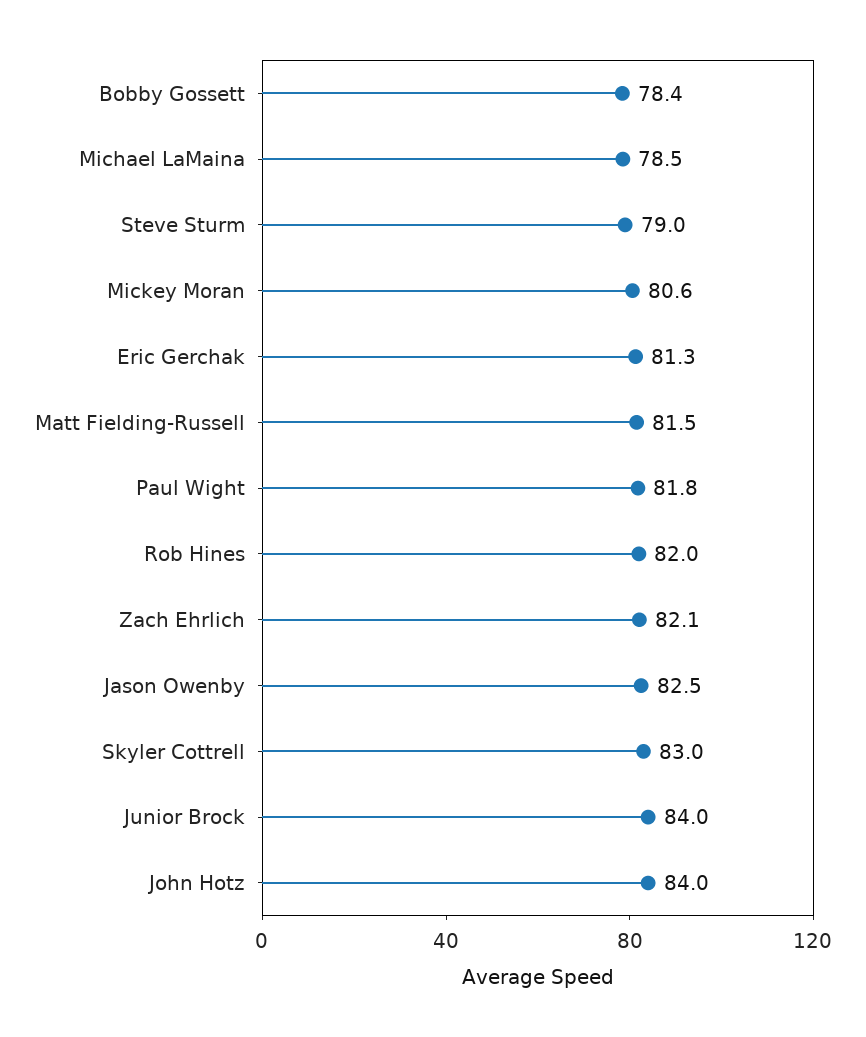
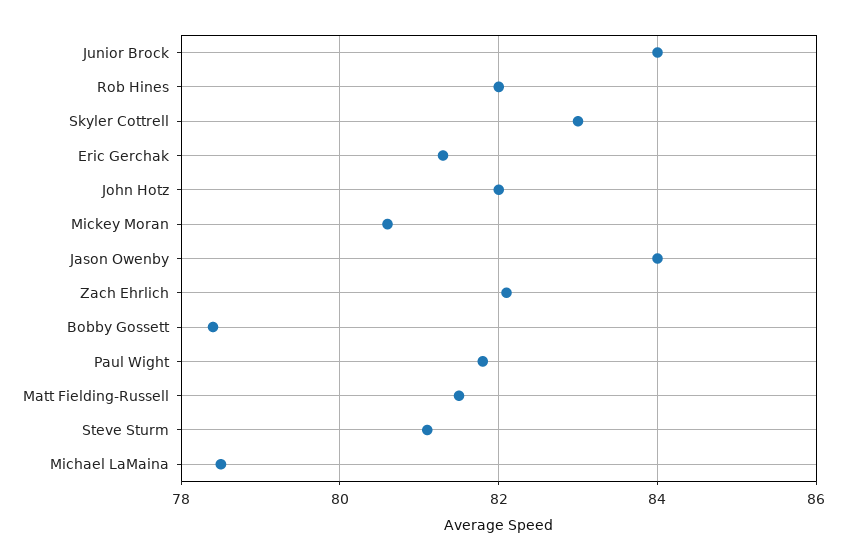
  {
    "Bobby Gossett": 78.4,
    "Michael LaMaina": 78.5,
-   "Steve Sturm": 79,
+   "Steve Sturm": 81,
    "Mickey Moran": 80.6,
    "Eric Gerchak": 81.3,
    "Matt Fielding-Russell": 81.5,
    "Paul Wight": 81.8,
    "Rob Hines": 82,
    "Zach Ehrlich": 82.1,
-   "Jason Owenby": 82.5,
+   "Jason Owenby": 84,
    "Skyler Cottrell": 83,
    "Junior Brock": 84,
-   "John Hotz": 84
+   "John Hotz": 82
  }

